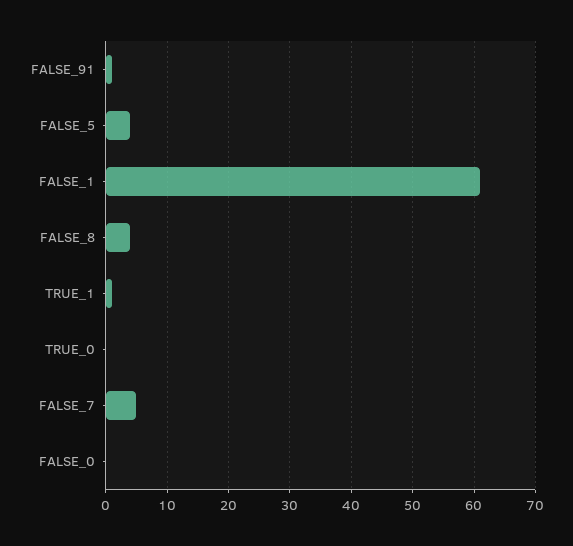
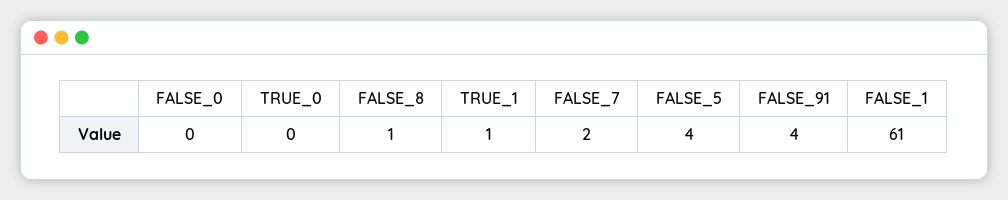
  {
-   "FALSE_91": 1,
+   "FALSE_91": 4,
    "FALSE_5": 4,
    "FALSE_1": 61,
-   "FALSE_8": 4,
+   "FALSE_8": 1,
    "TRUE_1": 1,
    "TRUE_0": 0,
-   "FALSE_7": 5,
+   "FALSE_7": 2,
    "FALSE_0": 0
  }

